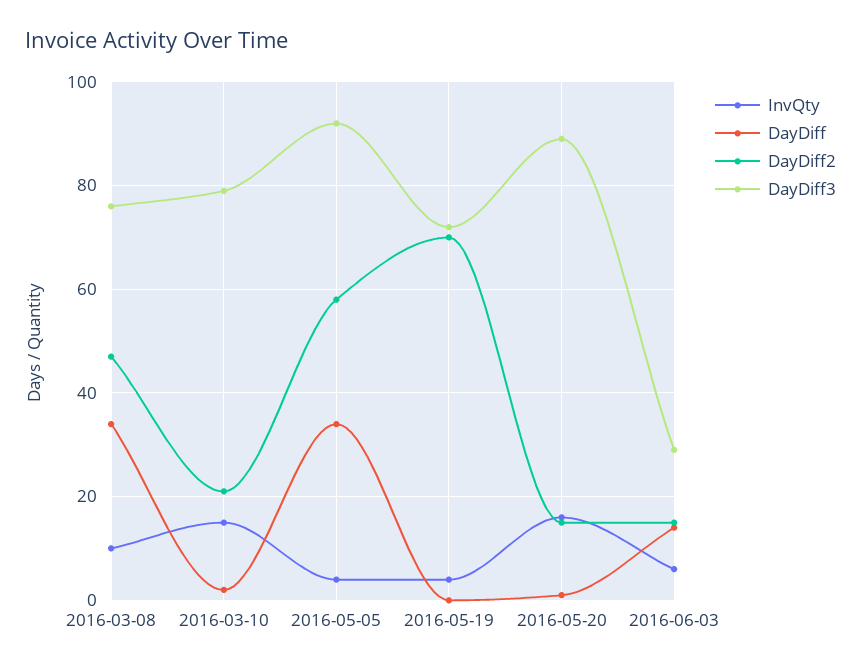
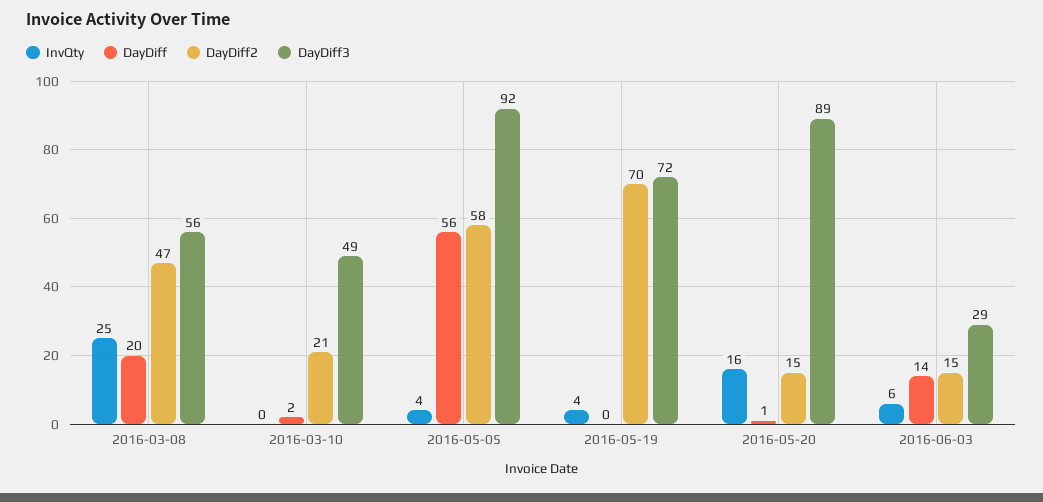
  {
    "InvQty": {
-     "2016-03-08": 10,
+     "2016-03-08": 25,
-     "2016-03-10": 15,
+     "2016-03-10": 0,
      "2016-05-05": 4,
      "2016-05-19": 4,
      "2016-05-20": 16,
      "2016-06-03": 6
    },
    "DayDiff": {
-     "2016-03-08": 35,
+     "2016-03-08": 20,
      "2016-03-10": 2,
-     "2016-05-05": 35,
+     "2016-05-05": 56,
      "2016-05-19": 0,
      "2016-05-20": 1,
      "2016-06-03": 14
    },
    "DayDiff2": {
      "2016-03-08": 47,
      "2016-03-10": 21,
      "2016-05-05": 58,
      "2016-05-19": 70,
      "2016-05-20": 15,
      "2016-06-03": 15
    },
    "DayDiff3": {
-     "2016-03-08": 75,
+     "2016-03-08": 56,
-     "2016-03-10": 80,
+     "2016-03-10": 49,
      "2016-05-05": 92,
      "2016-05-19": 72,
      "2016-05-20": 89,
      "2016-06-03": 29
    }
  }

